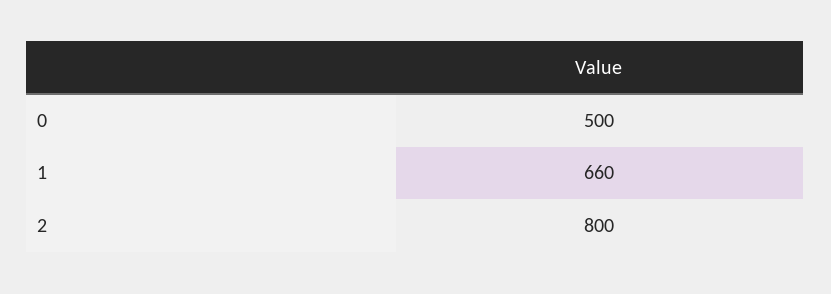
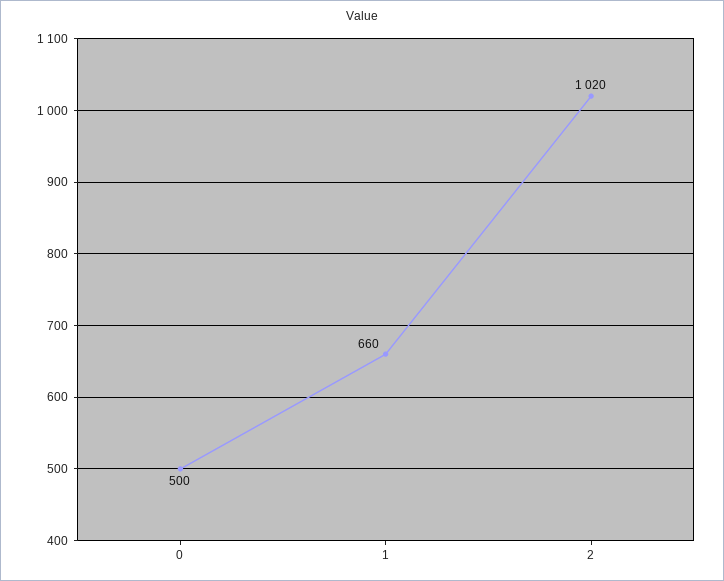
  {
    "0": 500,
    "1": 660,
-   "2": 800
+   "2": 1020
  }

